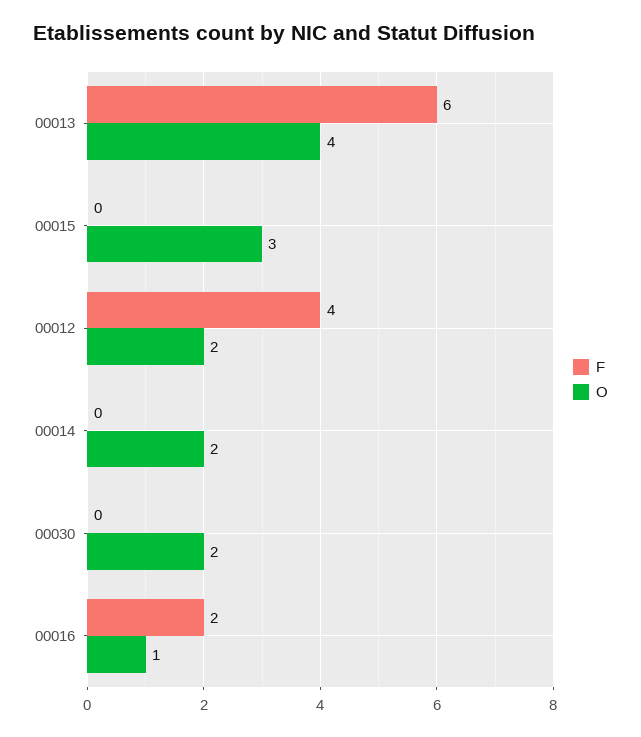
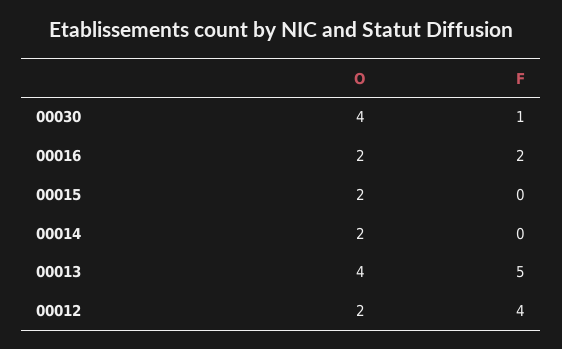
  {
    "F": {
-     "00013": 6,
+     "00013": 5,
      "00015": 0,
      "00012": 4,
      "00014": 0,
-     "00030": 0,
+     "00030": 1,
      "00016": 2
    },
    "O": {
      "00013": 4,
-     "00015": 3,
+     "00015": 2,
      "00012": 2,
      "00014": 2,
-     "00030": 2,
+     "00030": 4,
-     "00016": 1
+     "00016": 2
    }
  }

